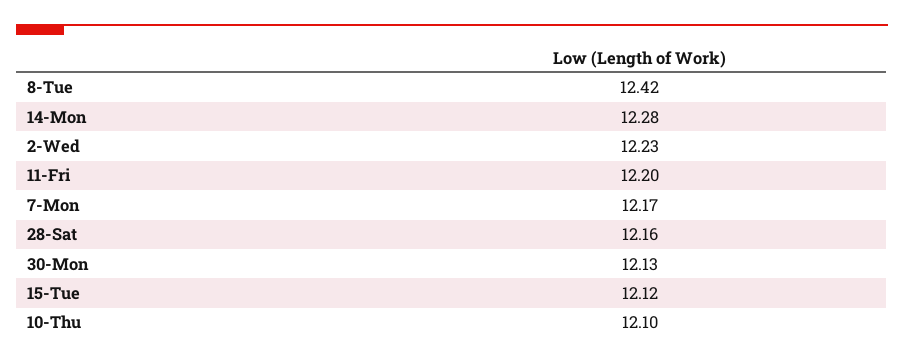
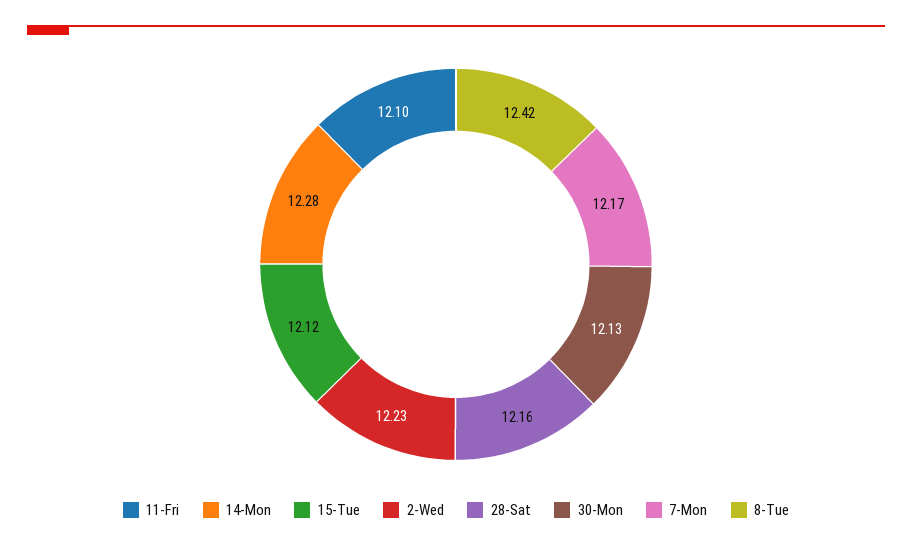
  {
    "8-Tue": 12.42,
    "14-Mon": 12.28,
    "2-Wed": 12.23,
-   "11-Fri": 12.2,
+   "11-Fri": 12.1,
    "7-Mon": 12.17,
    "28-Sat": 12.16,
    "30-Mon": 12.13,
-   "15-Tue": 12.12,
+   "15-Tue": 12.12
-   "10-Thu": 12.1
  }

